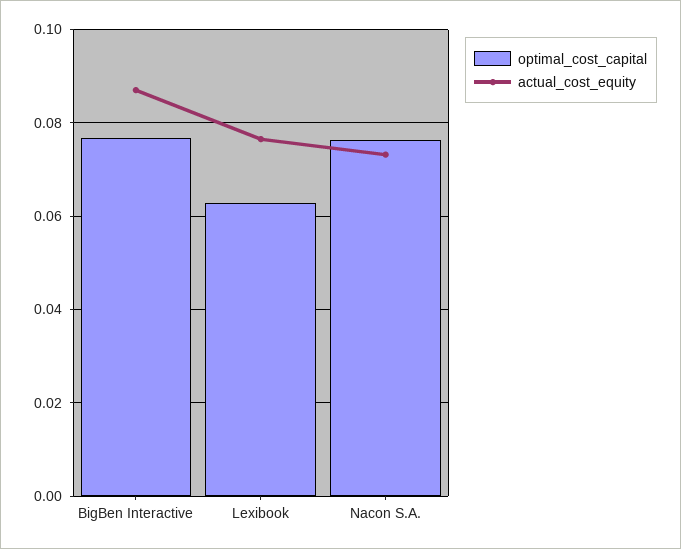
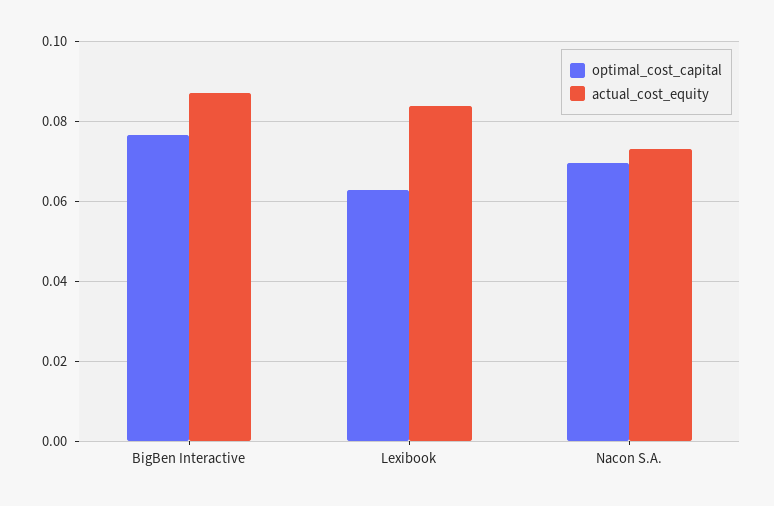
  {
    "optimal_cost_capital": {
      "BigBen Interactive": 0.076,
      "Lexibook": 0.062,
-     "Nacon S.A.": 0.076
+     "Nacon S.A.": 0.07
    },
    "actual_cost_equity": {
      "BigBen Interactive": 0.088,
-     "Lexibook": 0.076,
+     "Lexibook": 0.084,
      "Nacon S.A.": 0.074
    }
  }

